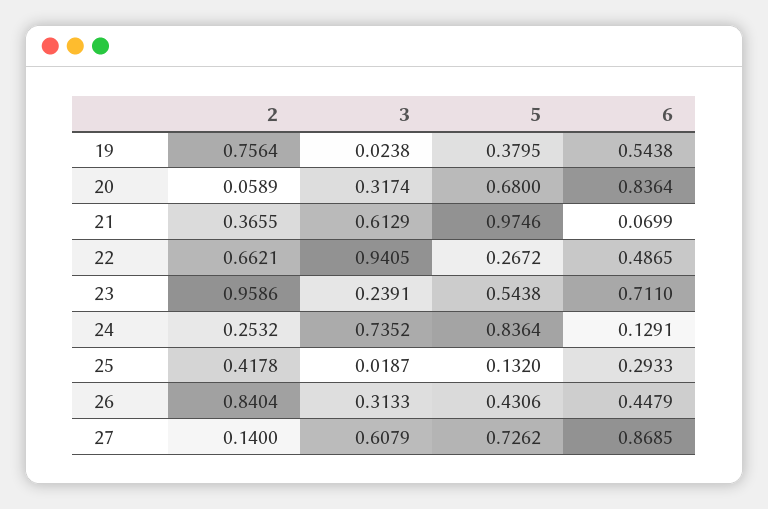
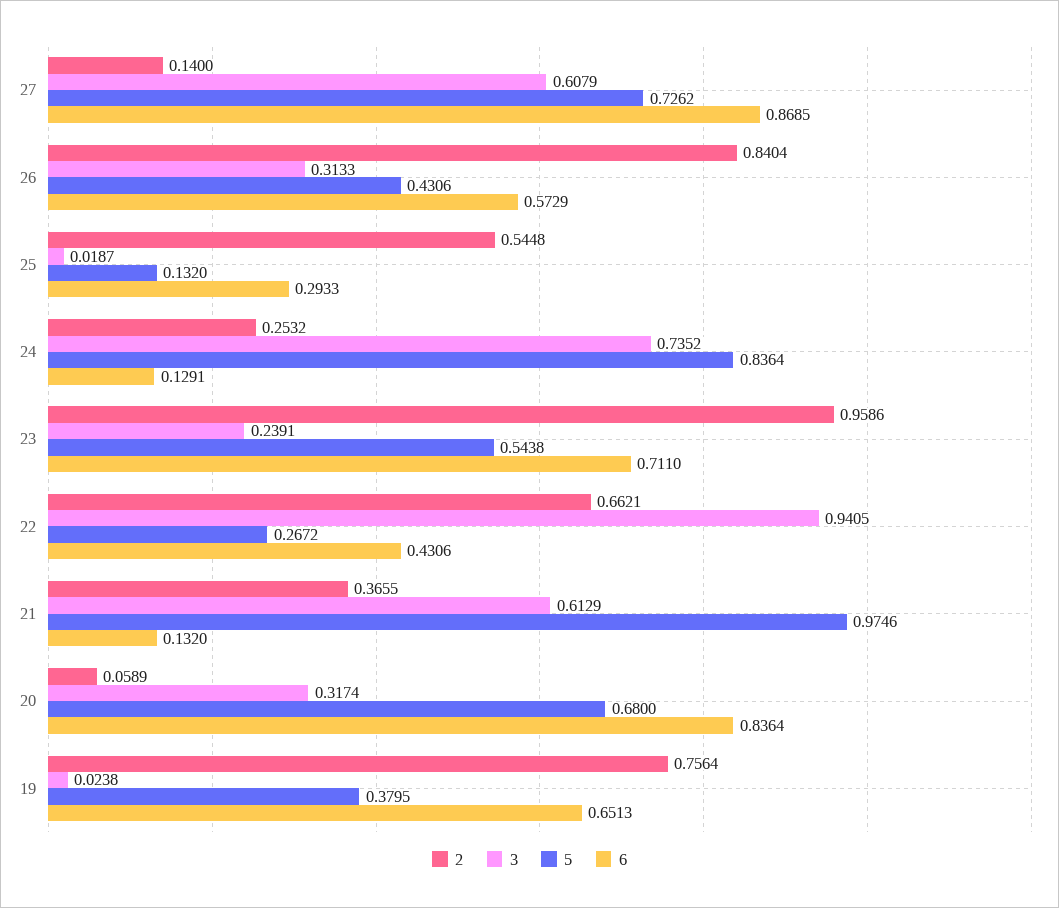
  {
    "2": {
      "19": 0.7564,
      "20": 0.0589,
      "21": 0.3655,
      "22": 0.6621,
      "23": 0.9586,
      "24": 0.2532,
-     "25": 0.4178,
+     "25": 0.5448,
      "26": 0.8404,
      "27": 0.14
    },
    "3": {
      "19": 0.0238,
      "20": 0.3174,
      "21": 0.6129,
      "22": 0.9405,
      "23": 0.2391,
      "24": 0.7352,
      "25": 0.0187,
      "26": 0.3133,
      "27": 0.6079
    },
    "5": {
      "19": 0.3795,
      "20": 0.68,
      "21": 0.9746,
      "22": 0.2672,
      "23": 0.5438,
      "24": 0.8364,
      "25": 0.132,
      "26": 0.4306,
      "27": 0.7262
    },
    "6": {
-     "19": 0.5438,
+     "19": 0.6513,
      "20": 0.8364,
-     "21": 0.0699,
+     "21": 0.132,
-     "22": 0.4865,
+     "22": 0.4306,
      "23": 0.711,
      "24": 0.1291,
      "25": 0.2933,
-     "26": 0.4479,
+     "26": 0.5729,
      "27": 0.8685
    }
  }

